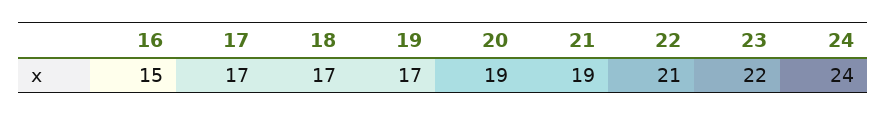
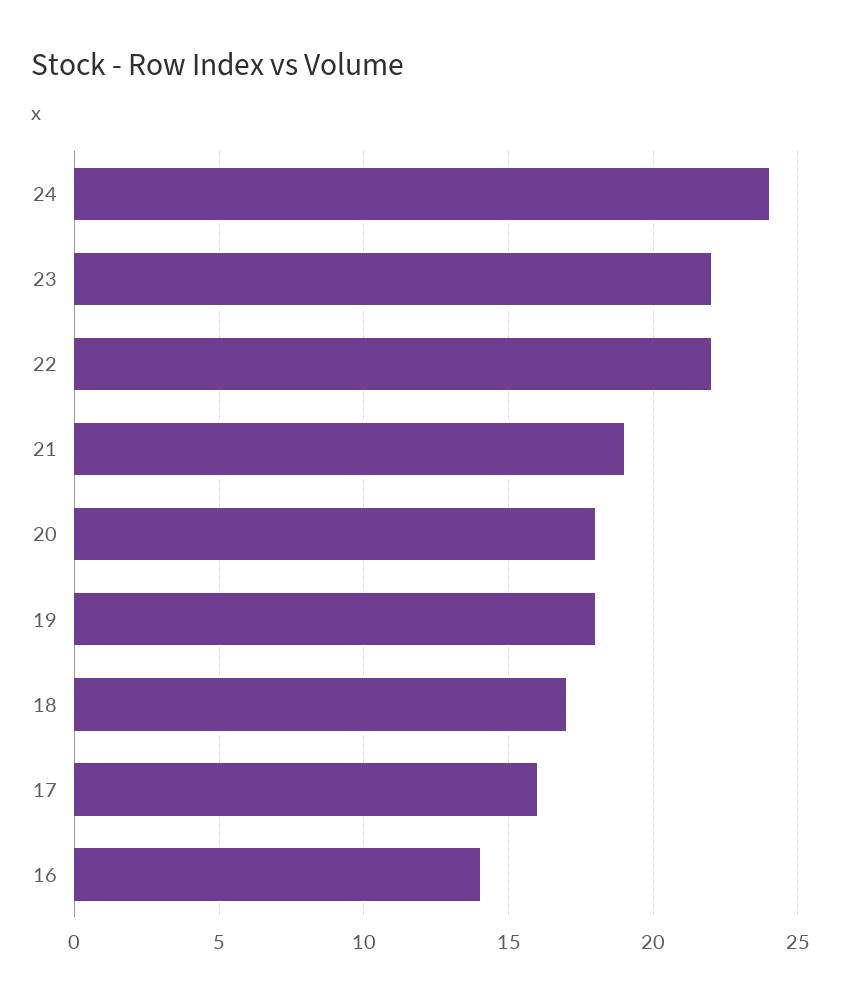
  {
-   "16": 15,
+   "16": 14,
-   "17": 17,
+   "17": 16,
    "18": 17,
-   "19": 17,
+   "19": 18,
-   "20": 19,
+   "20": 18,
    "21": 19,
-   "22": 21,
+   "22": 22,
    "23": 22,
    "24": 24
  }

